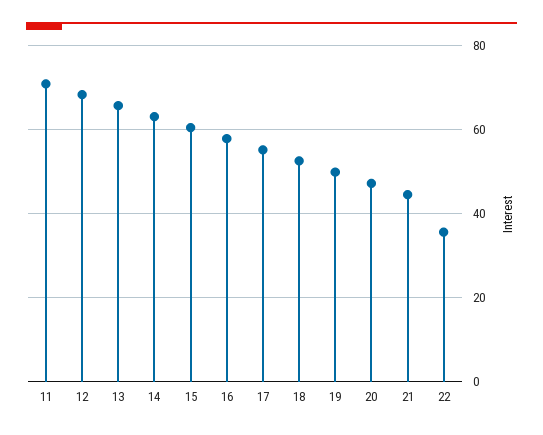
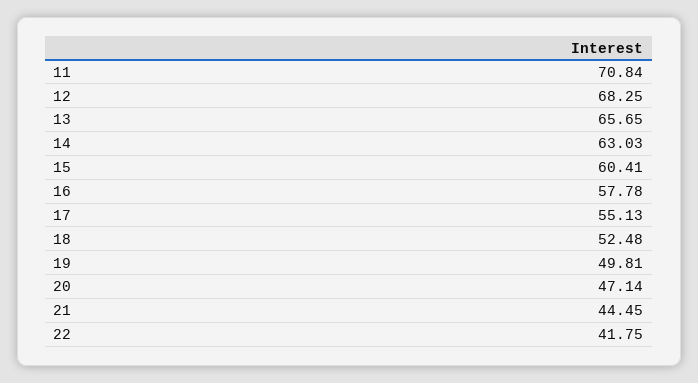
  {
    "11": 70.84,
    "12": 68.25,
    "13": 65.65,
    "14": 63.03,
    "15": 60.41,
    "16": 57.78,
    "17": 55.13,
    "18": 52.48,
    "19": 49.81,
    "20": 47.14,
    "21": 44.45,
-   "22": 36
+   "22": 41.75
  }

